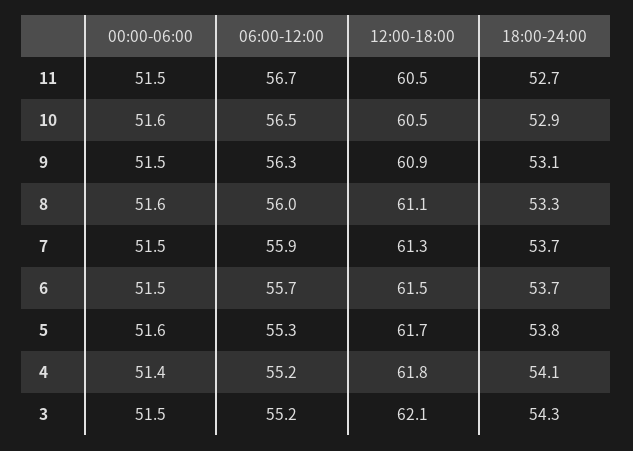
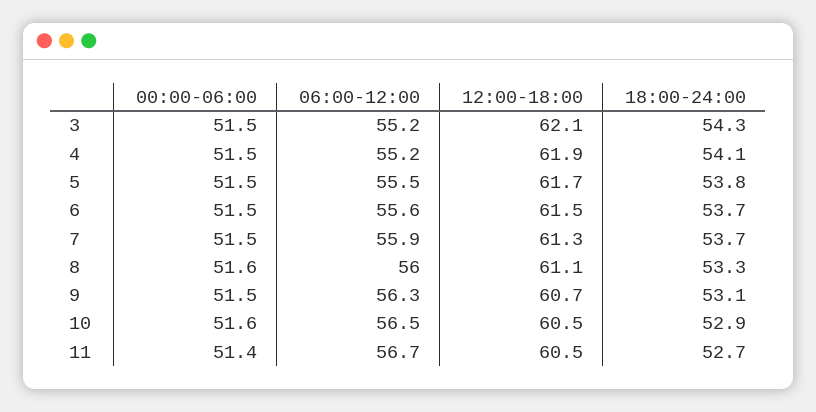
  {
    "00:00-06:00": {
-     "11": 51.5,
+     "11": 51.4,
      "10": 51.6,
      "9": 51.5,
      "8": 51.6,
      "7": 51.5,
      "6": 51.5,
-     "5": 51.6,
+     "5": 51.5,
-     "4": 51.4,
+     "4": 51.5,
      "3": 51.5
    },
    "06:00-12:00": {
      "11": 56.7,
      "10": 56.5,
      "9": 56.3,
      "8": 56,
      "7": 55.9,
-     "6": 55.7,
+     "6": 55.6,
-     "5": 55.3,
+     "5": 55.5,
      "4": 55.2,
      "3": 55.2
    },
    "12:00-18:00": {
      "11": 60.5,
      "10": 60.5,
-     "9": 60.9,
+     "9": 60.7,
      "8": 61.1,
      "7": 61.3,
      "6": 61.5,
      "5": 61.7,
-     "4": 61.8,
+     "4": 61.9,
      "3": 62.1
    },
    "18:00-24:00": {
      "11": 52.7,
      "10": 52.9,
      "9": 53.1,
      "8": 53.3,
      "7": 53.7,
      "6": 53.7,
      "5": 53.8,
      "4": 54.1,
      "3": 54.3
    }
  }

